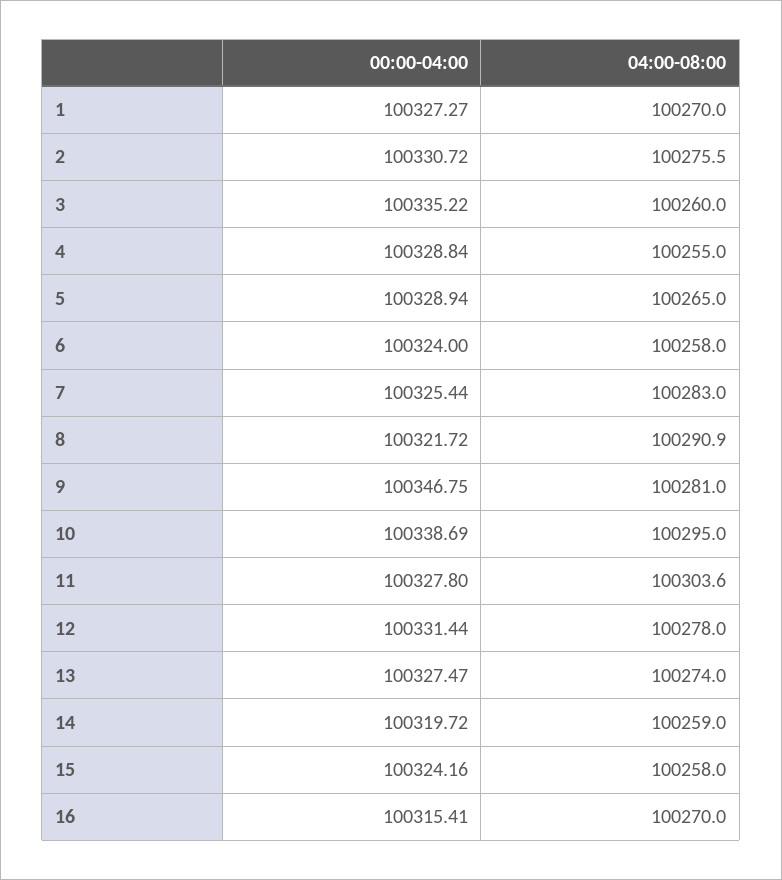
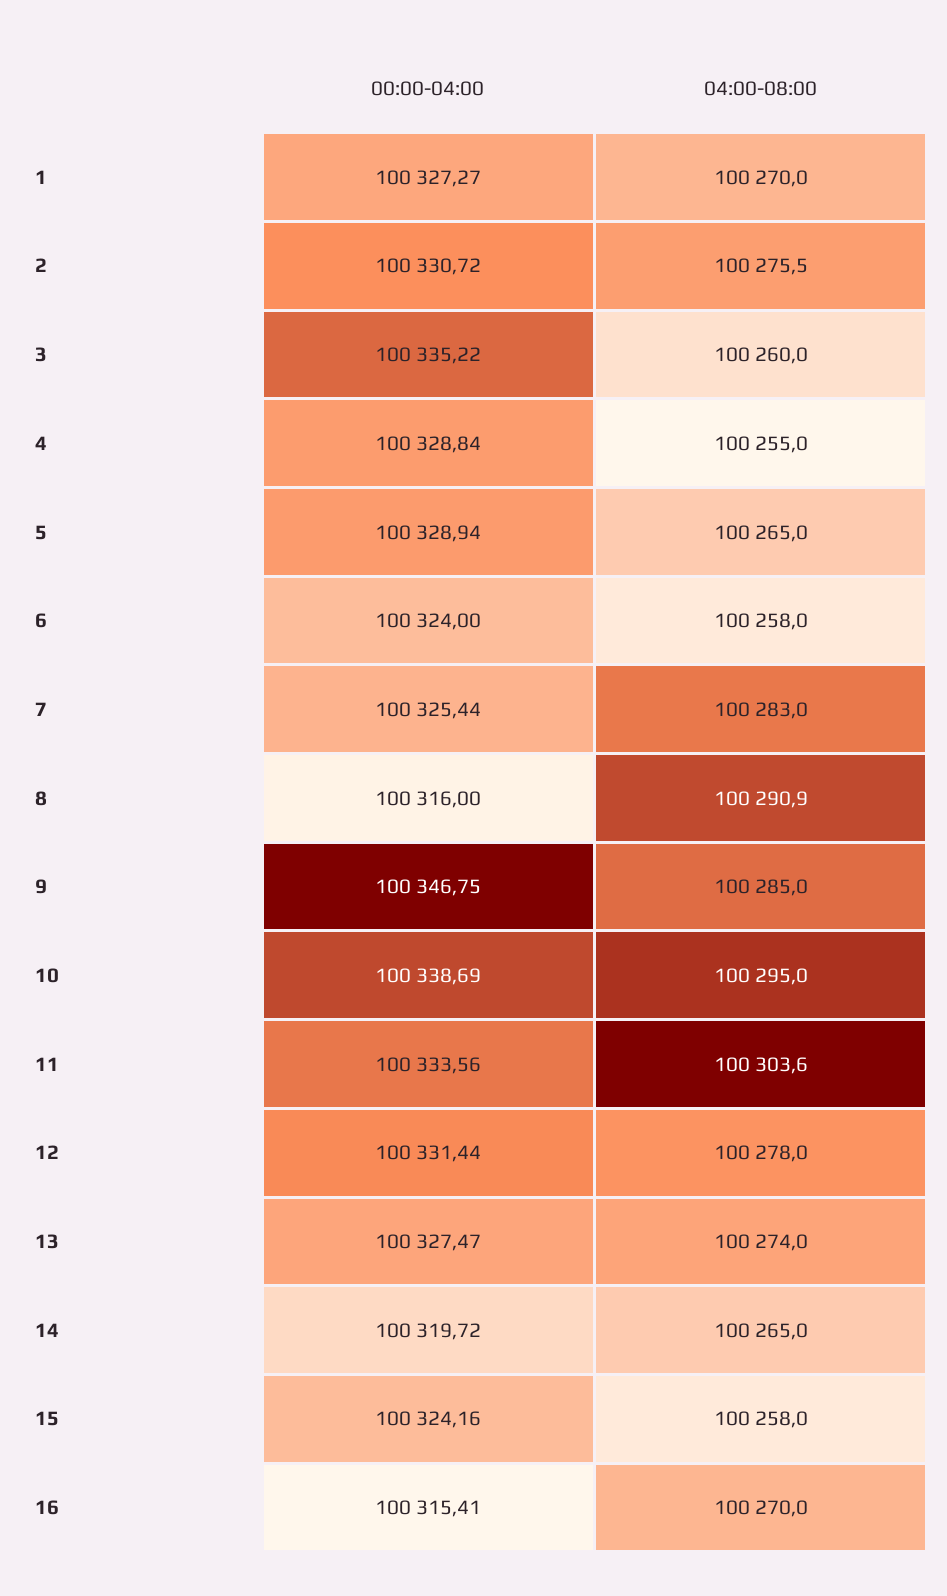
  {
    "00:00-04:00": {
      "1": 100327.27,
      "2": 100330.72,
      "3": 100335.22,
      "4": 100328.84,
      "5": 100328.94,
      "6": 100324,
      "7": 100325.44,
-     "8": 100321.72,
+     "8": 100316,
      "9": 100346.75,
      "10": 100338.69,
-     "11": 100327.8,
+     "11": 100333.56,
      "12": 100331.44,
      "13": 100327.47,
      "14": 100319.72,
      "15": 100324.16,
      "16": 100315.41
    },
    "04:00-08:00": {
      "1": 100270,
      "2": 100275.5,
      "3": 100260,
      "4": 100255,
      "5": 100265,
      "6": 100258,
      "7": 100283,
      "8": 100290.9,
-     "9": 100281,
+     "9": 100285,
      "10": 100295,
      "11": 100303.6,
      "12": 100278,
      "13": 100274,
-     "14": 100259,
+     "14": 100265,
      "15": 100258,
      "16": 100270
    }
  }

